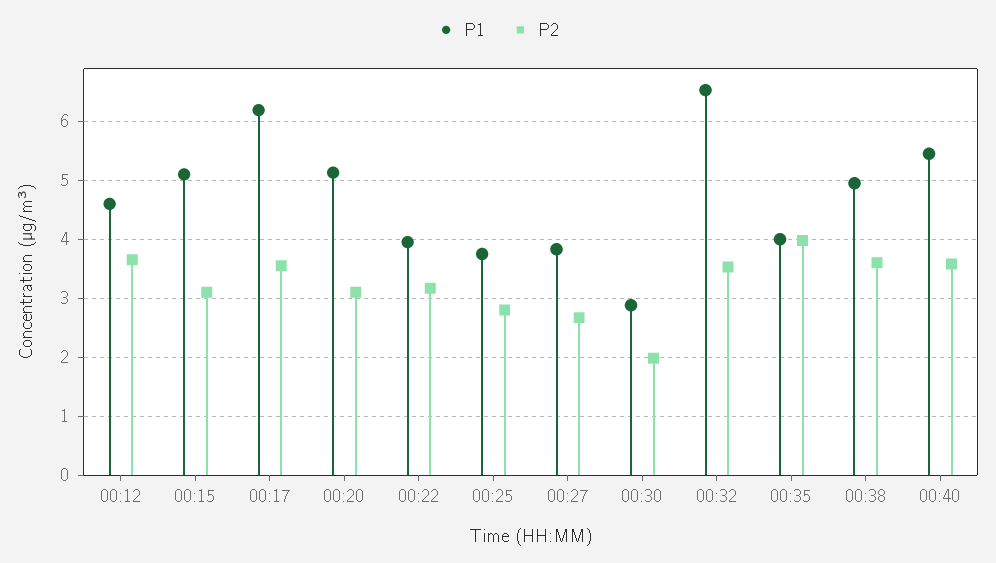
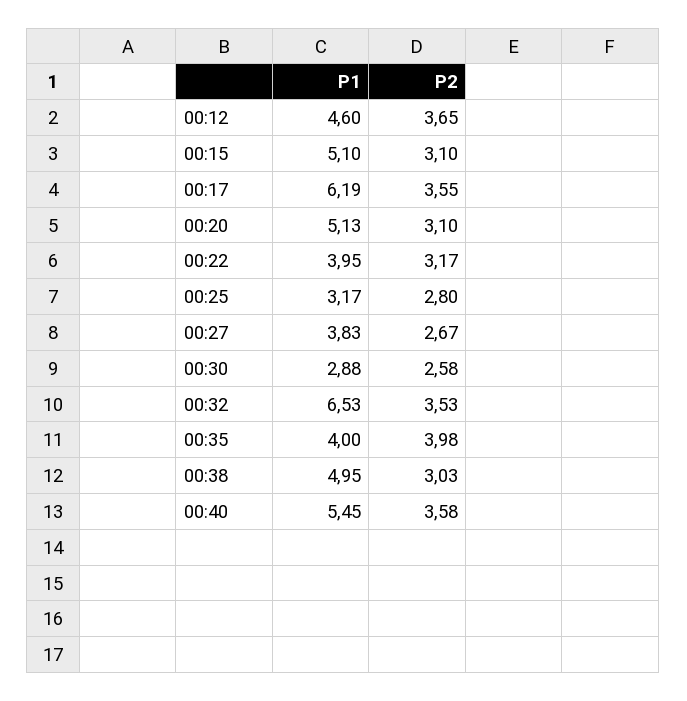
  {
    "P1": {
      "00:12": 4.6,
      "00:15": 5.1,
      "00:17": 6.19,
      "00:20": 5.13,
      "00:22": 3.95,
-     "00:25": 3.8,
+     "00:25": 3.17,
      "00:27": 3.83,
      "00:30": 2.88,
      "00:32": 6.53,
      "00:35": 4,
      "00:38": 4.95,
      "00:40": 5.45
    },
    "P2": {
      "00:12": 3.65,
      "00:15": 3.1,
      "00:17": 3.55,
      "00:20": 3.1,
      "00:22": 3.17,
      "00:25": 2.8,
      "00:27": 2.67,
-     "00:30": 2,
+     "00:30": 2.58,
      "00:32": 3.53,
      "00:35": 3.98,
-     "00:38": 3.6,
+     "00:38": 3.03,
      "00:40": 3.58
    }
  }

